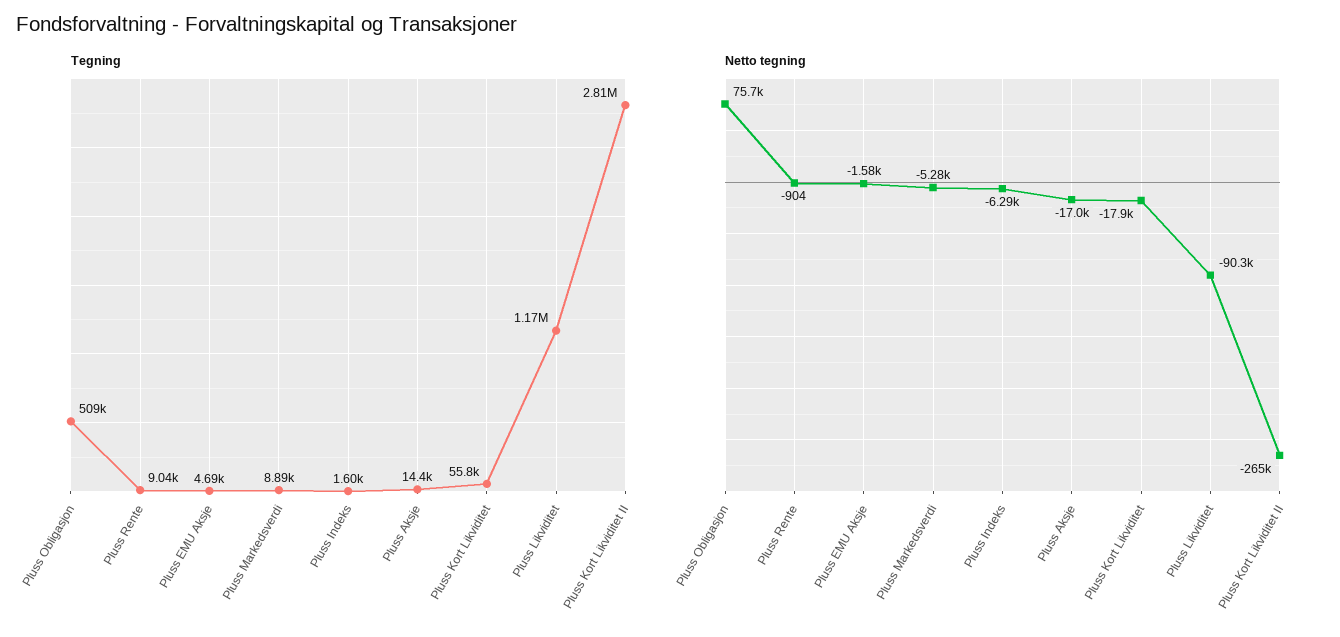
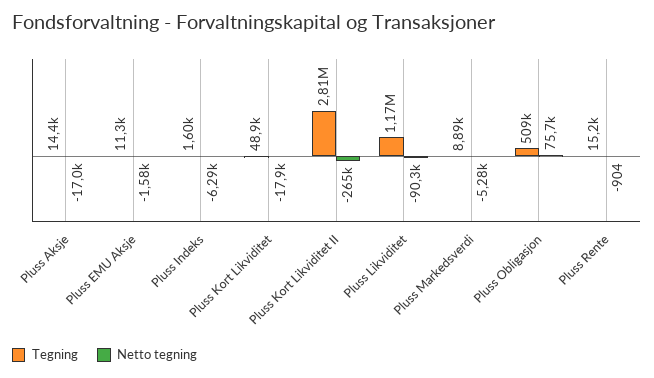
  {
    "Tegning": {
      "Pluss Obligasjon": 509000,
-     "Pluss Rente": 9040,
+     "Pluss Rente": 15200,
-     "Pluss EMU Aksje": 4690,
+     "Pluss EMU Aksje": 11300,
      "Pluss Markedsverdi": 8890,
      "Pluss Indeks": 1600,
      "Pluss Aksje": 14400,
-     "Pluss Kort Likviditet": 55800,
+     "Pluss Kort Likviditet": 48900,
      "Pluss Likviditet": 1170000,
      "Pluss Kort Likviditet II": 2810000
    },
    "Netto tegning": {
      "Pluss Obligasjon": 75700,
      "Pluss Rente": -904,
      "Pluss EMU Aksje": -1580,
      "Pluss Markedsverdi": -5280,
      "Pluss Indeks": -6290,
      "Pluss Aksje": -17000,
      "Pluss Kort Likviditet": -17900,
      "Pluss Likviditet": -90300,
      "Pluss Kort Likviditet II": -265000
    }
  }

